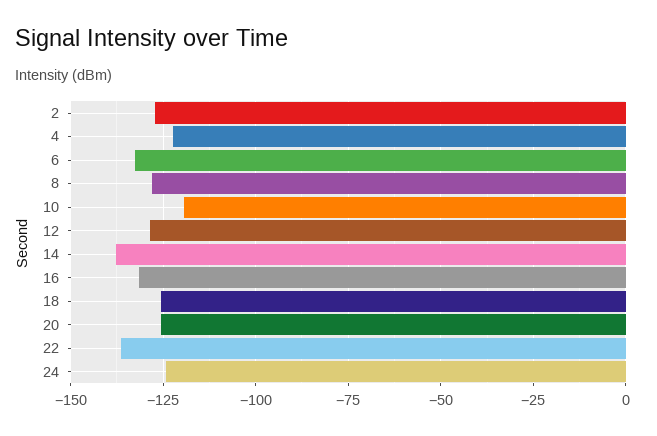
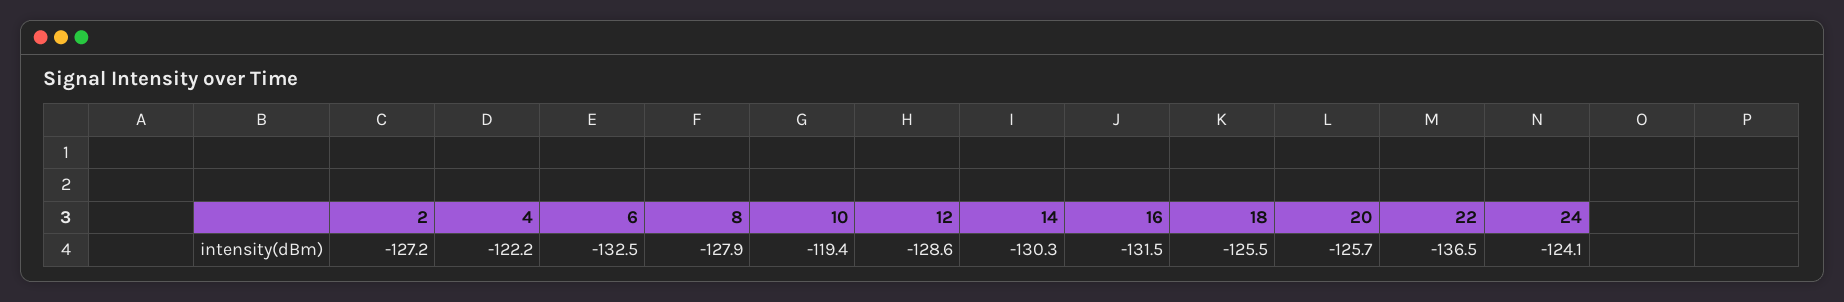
  {
    "2": -127.2,
    "4": -122.2,
    "6": -132.5,
    "8": -127.9,
    "10": -119.4,
    "12": -128.6,
-   "14": -137.5,
+   "14": -130.3,
    "16": -131.5,
    "18": -125.5,
    "20": -125.7,
    "22": -136.5,
    "24": -124.1
  }

